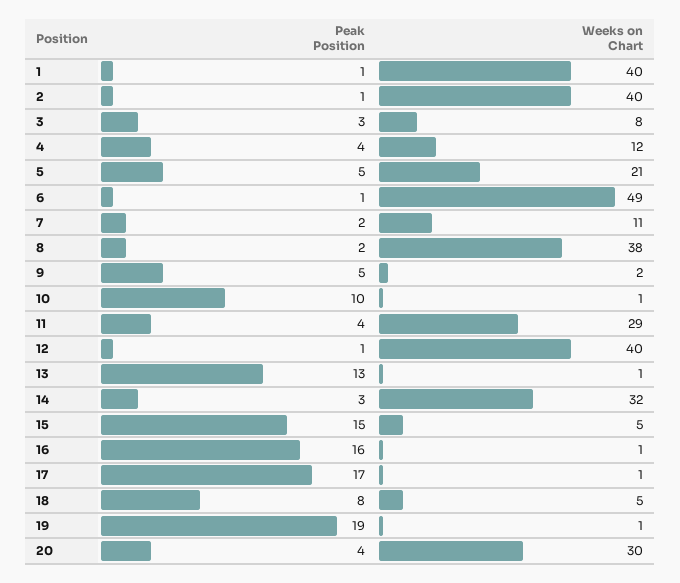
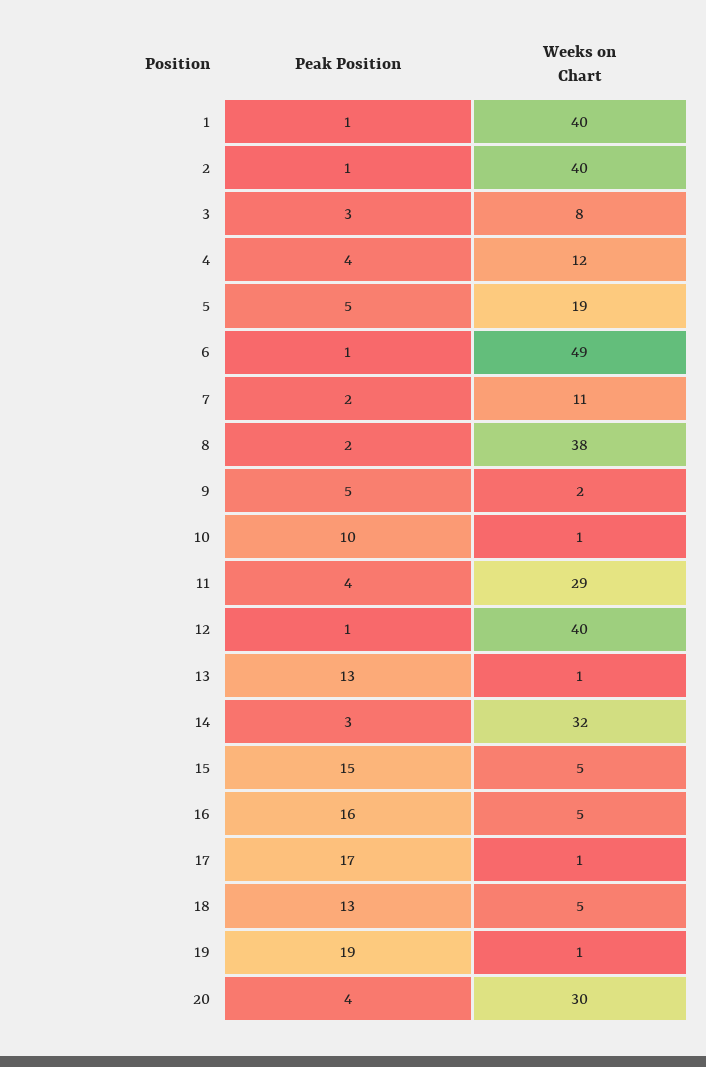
  {
    "Peak Position": {
      "1": 1,
      "2": 1,
      "3": 3,
      "4": 4,
      "5": 5,
      "6": 1,
      "7": 2,
      "8": 2,
      "9": 5,
      "10": 10,
      "11": 4,
      "12": 1,
      "13": 13,
      "14": 3,
      "15": 15,
      "16": 16,
      "17": 17,
-     "18": 8,
+     "18": 13,
      "19": 19,
      "20": 4
    },
    "Weeks on Chart": {
      "1": 40,
      "2": 40,
      "3": 8,
      "4": 12,
-     "5": 21,
+     "5": 19,
      "6": 49,
      "7": 11,
      "8": 38,
      "9": 2,
      "10": 1,
      "11": 29,
      "12": 40,
      "13": 1,
      "14": 32,
      "15": 5,
-     "16": 1,
+     "16": 5,
      "17": 1,
      "18": 5,
      "19": 1,
      "20": 30
    }
  }

